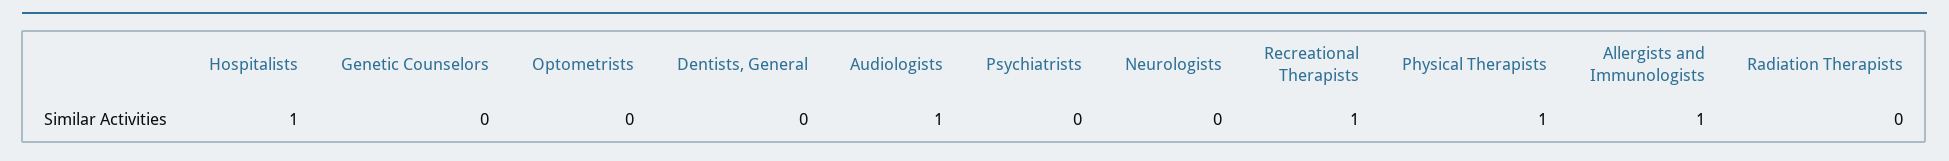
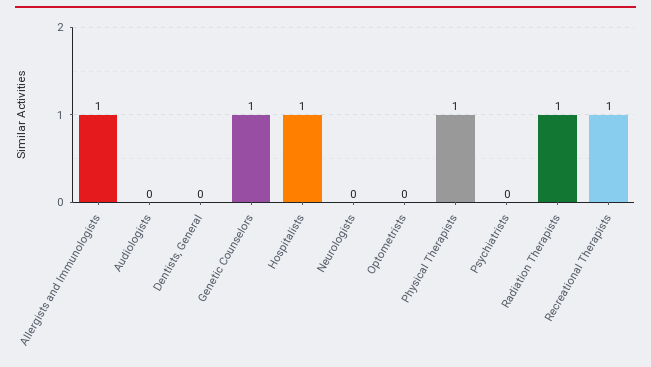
  {
    "Hospitalists": 1,
-   "Genetic Counselors": 0,
+   "Genetic Counselors": 1,
    "Optometrists": 0,
    "Dentists, General": 0,
-   "Audiologists": 1,
+   "Audiologists": 0,
    "Psychiatrists": 0,
    "Neurologists": 0,
    "Recreational Therapists": 1,
    "Physical Therapists": 1,
    "Allergists and Immunologists": 1,
-   "Radiation Therapists": 0
+   "Radiation Therapists": 1
  }

